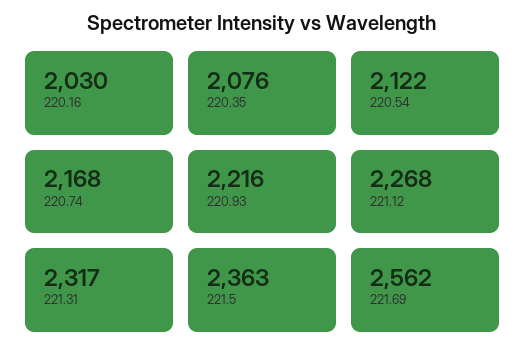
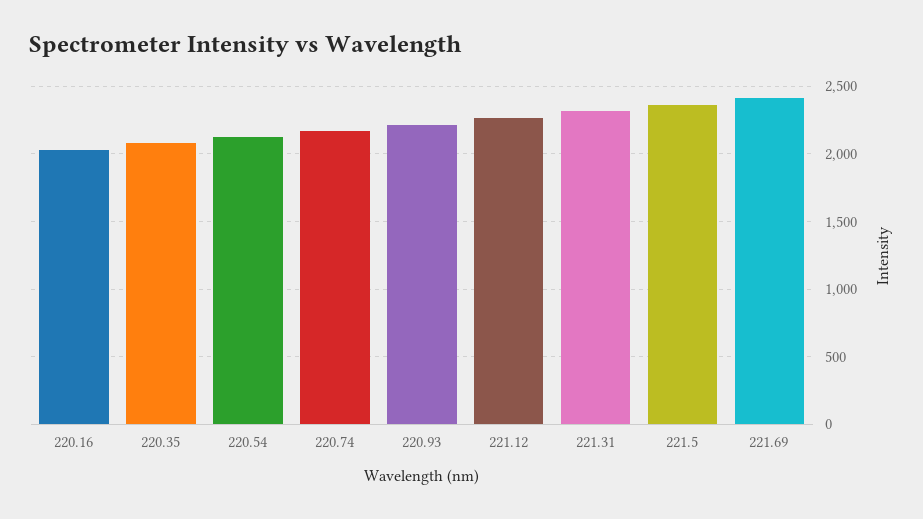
  {
    "220.16": 2030,
    "220.35": 2076,
    "220.54": 2122,
    "220.74": 2168,
    "220.93": 2216,
    "221.12": 2268,
    "221.31": 2317,
    "221.5": 2363,
-   "221.69": 2562
+   "221.69": 2400
  }

